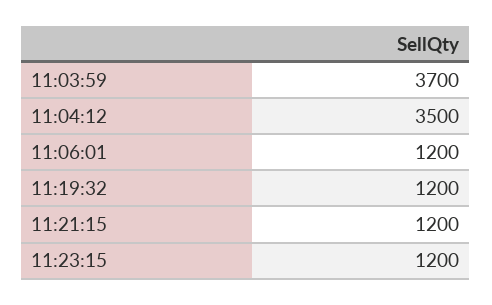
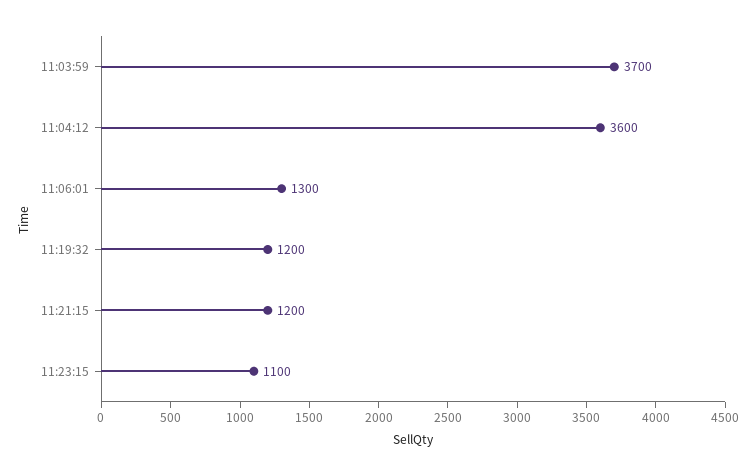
  {
    "11:03:59": 3700,
-   "11:04:12": 3500,
+   "11:04:12": 3600,
-   "11:06:01": 1200,
+   "11:06:01": 1300,
    "11:19:32": 1200,
    "11:21:15": 1200,
-   "11:23:15": 1200
+   "11:23:15": 1100
  }

